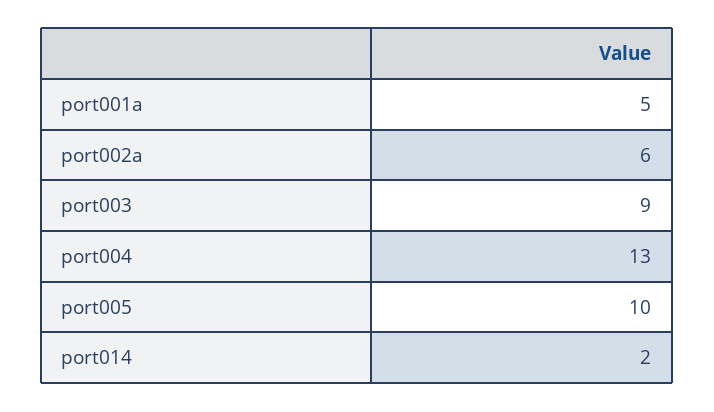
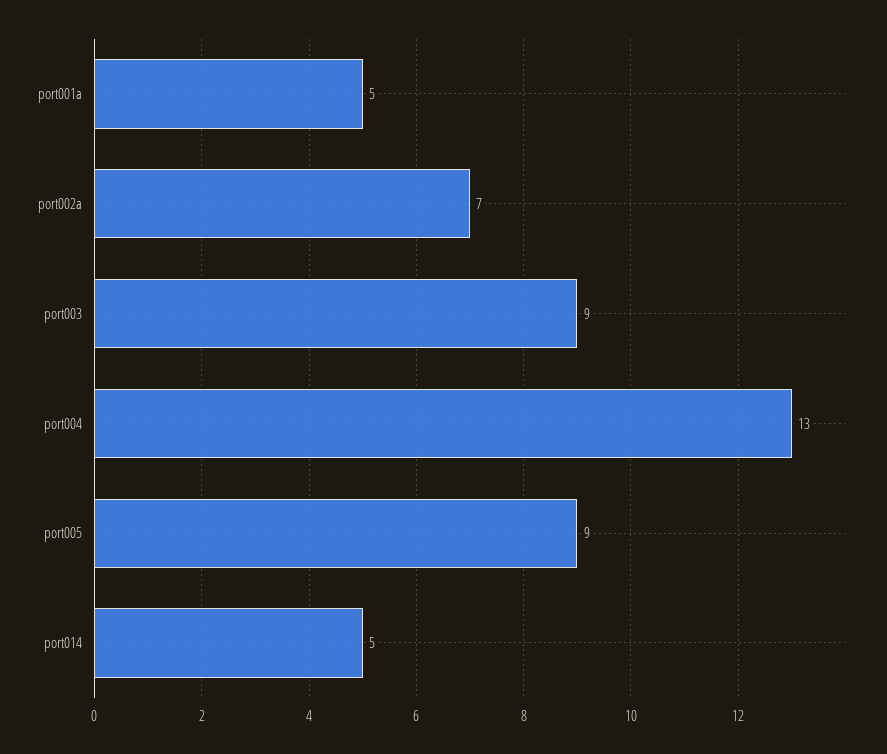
  {
    "port001a": 5,
-   "port002a": 6,
+   "port002a": 7,
    "port003": 9,
    "port004": 13,
-   "port005": 10,
+   "port005": 9,
-   "port014": 2
+   "port014": 5
  }

